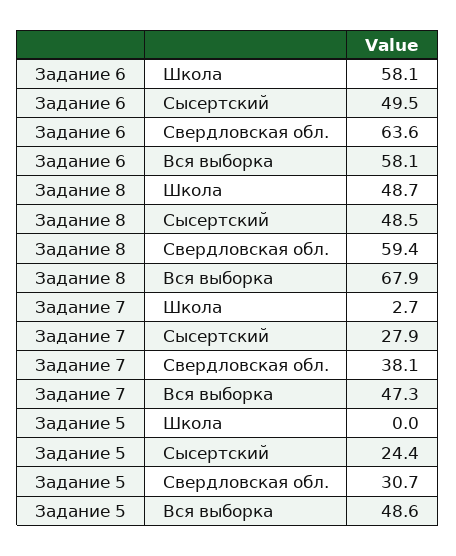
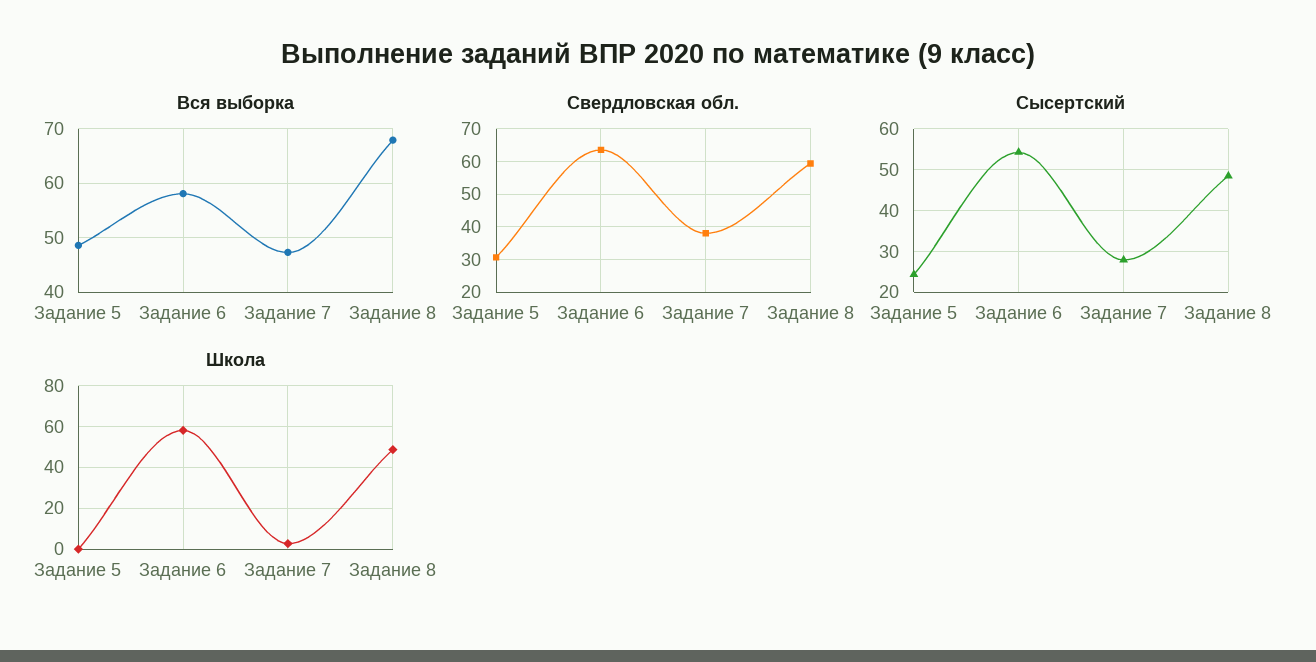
  {
    "Школа": {
      "Задание 6": 58.1,
      "Задание 8": 48.7,
      "Задание 7": 2.7,
      "Задание 5": 0
    },
    "Сысертский": {
-     "Задание 6": 49.5,
+     "Задание 6": 54,
      "Задание 8": 48.5,
      "Задание 7": 27.9,
      "Задание 5": 24.4
    },
    "Свердловская обл.": {
      "Задание 6": 63.6,
      "Задание 8": 59.4,
      "Задание 7": 38.1,
      "Задание 5": 30.7
    },
    "Вся выборка": {
      "Задание 6": 58.1,
      "Задание 8": 67.9,
      "Задание 7": 47.3,
      "Задание 5": 48.6
    }
  }

